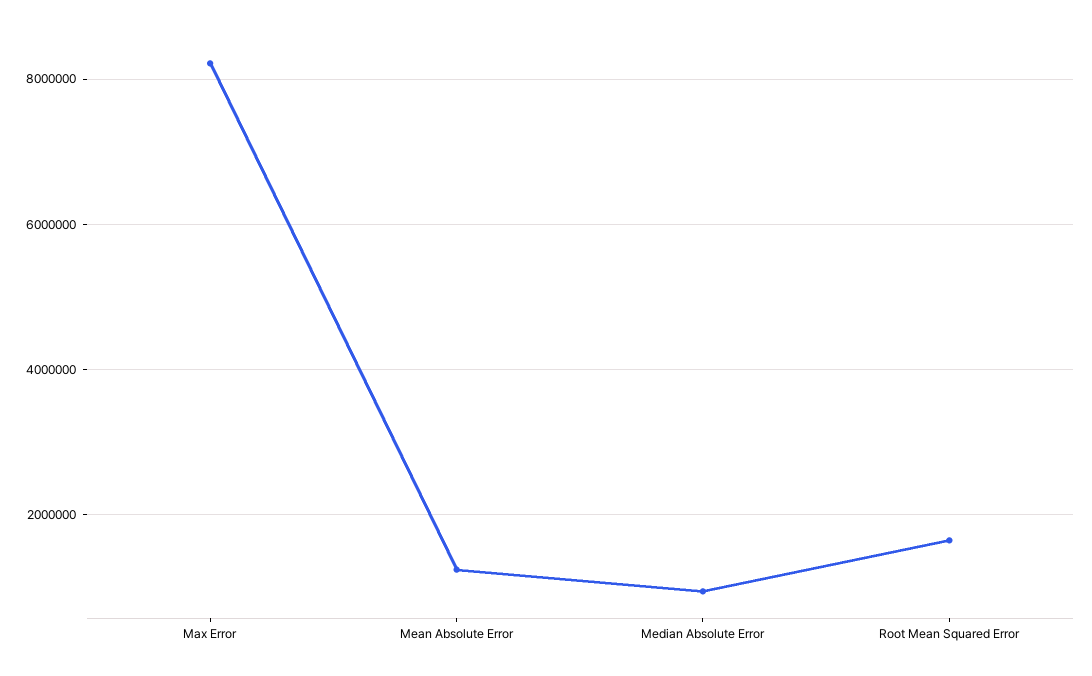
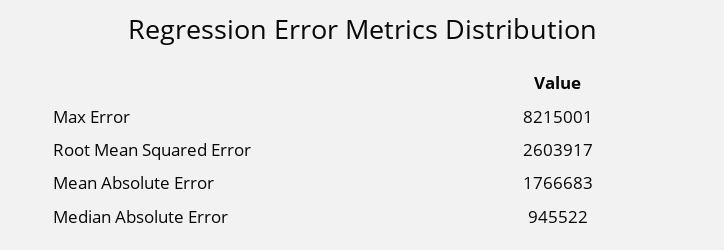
  {
    "Max Error": 8215001,
-   "Mean Absolute Error": 1200000,
+   "Mean Absolute Error": 1766683,
    "Median Absolute Error": 945522,
-   "Root Mean Squared Error": 1600000
+   "Root Mean Squared Error": 2603917
  }

